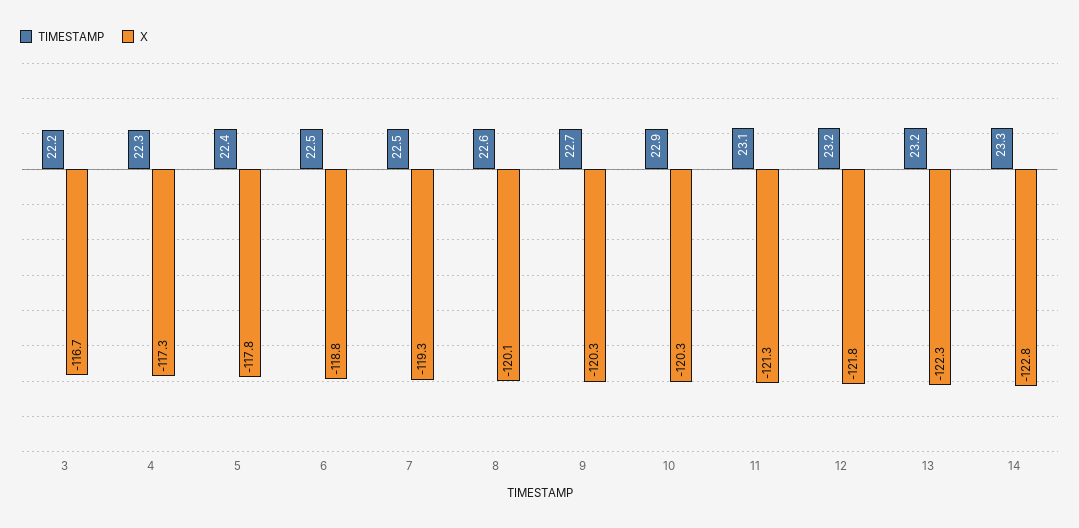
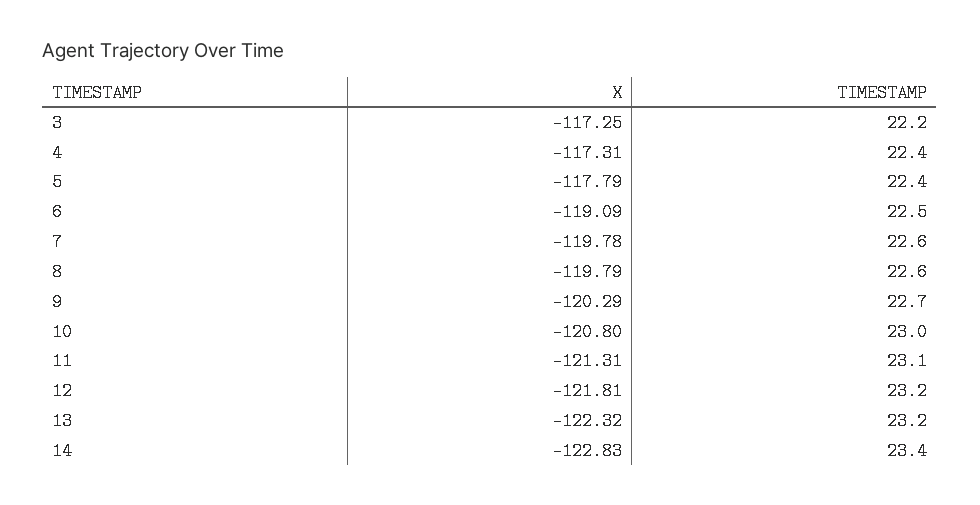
  {
    "TIMESTAMP": {
      "3": 22.2,
-     "4": 22.3,
+     "4": 22.4,
      "5": 22.4,
      "6": 22.5,
-     "7": 22.5,
+     "7": 22.6,
      "8": 22.6,
      "9": 22.7,
-     "10": 22.9,
+     "10": 23,
      "11": 23.1,
      "12": 23.2,
      "13": 23.2,
-     "14": 23.3
+     "14": 23.4
    },
    "X": {
-     "3": -116.7,
+     "3": -117.25,
      "4": -117.31,
      "5": -117.79,
-     "6": -118.8,
+     "6": -119.09,
-     "7": -119.3,
+     "7": -119.78,
-     "8": -120.1,
+     "8": -119.79,
      "9": -120.29,
-     "10": -120.3,
+     "10": -120.8,
      "11": -121.31,
      "12": -121.81,
      "13": -122.32,
      "14": -122.83
    }
  }

